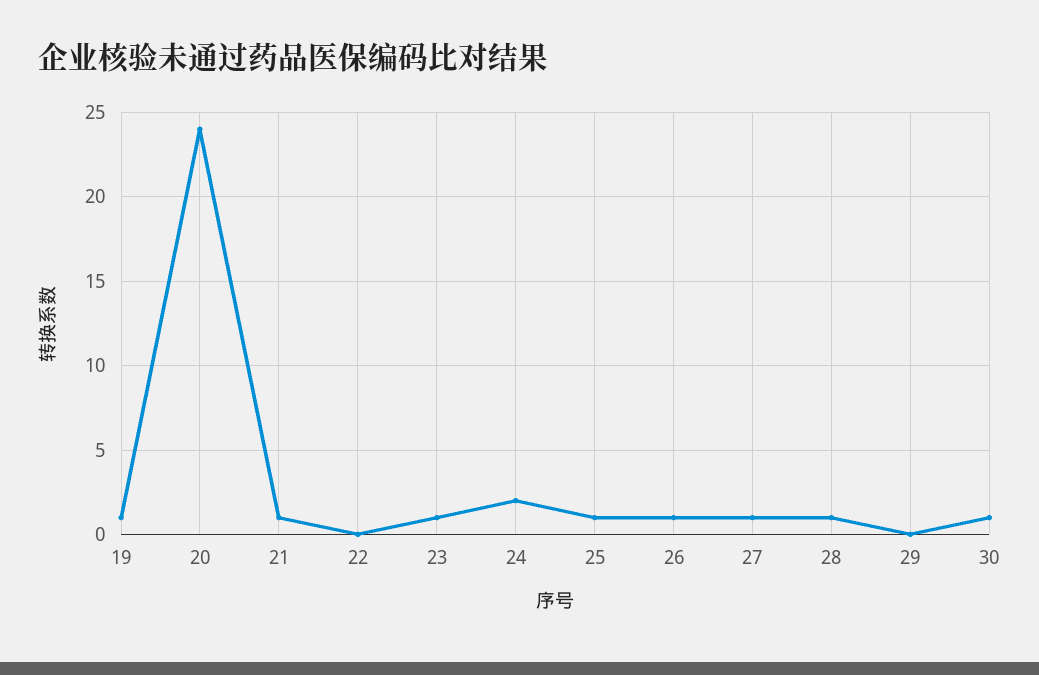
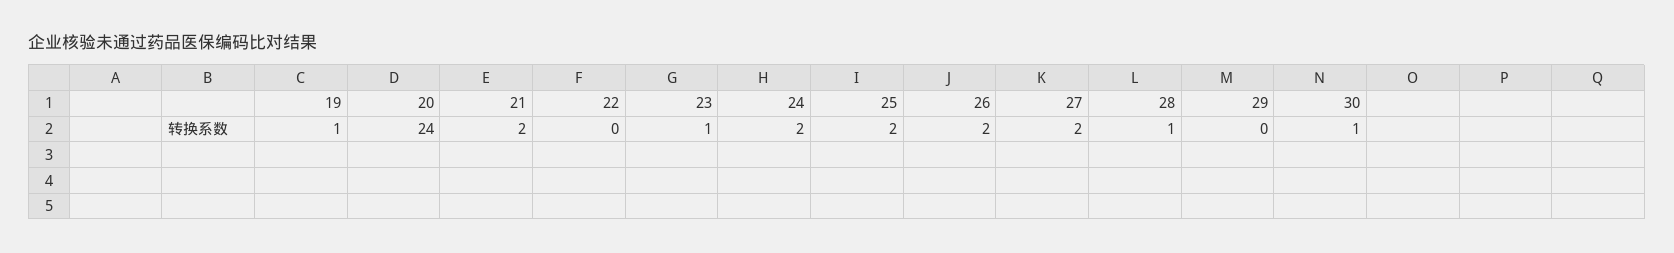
  {
    "19": 1,
    "20": 24,
-   "21": 1,
+   "21": 2,
    "22": 0,
    "23": 1,
    "24": 2,
-   "25": 1,
+   "25": 2,
-   "26": 1,
+   "26": 2,
-   "27": 1,
+   "27": 2,
    "28": 1,
    "29": 0,
    "30": 1
  }

